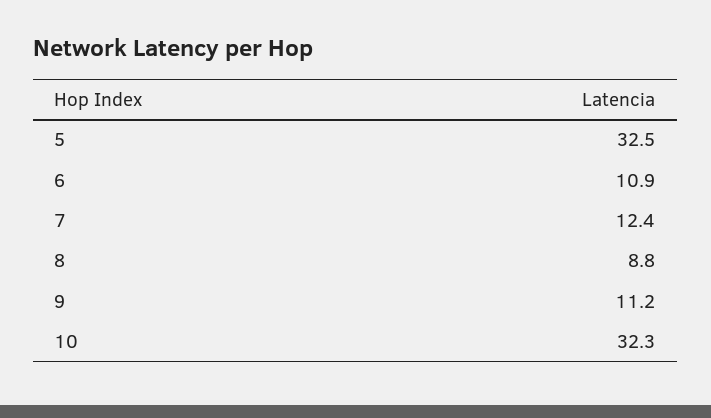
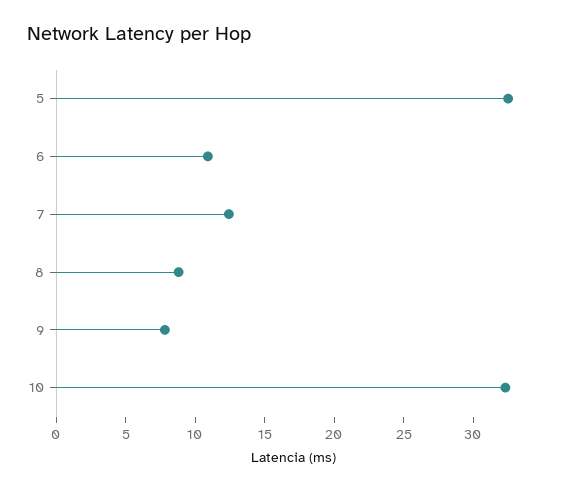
  {
    "5": 32.5,
    "6": 10.9,
    "7": 12.4,
    "8": 8.8,
-   "9": 11.2,
+   "9": 8,
    "10": 32.3
  }

